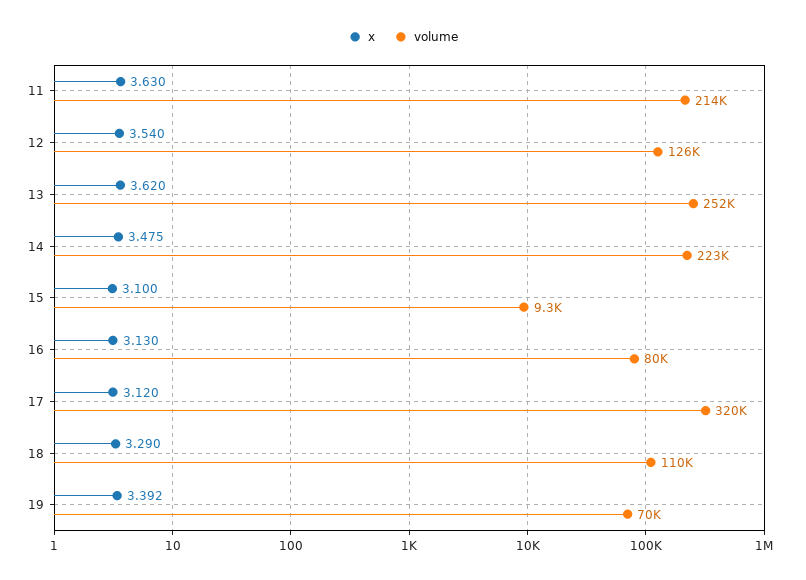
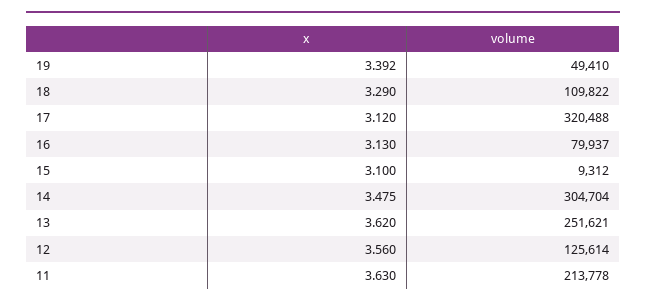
  {
    "x": {
      "11": 3.63,
-     "12": 3.54,
+     "12": 3.56,
      "13": 3.62,
      "14": 3.475,
      "15": 3.1,
      "16": 3.13,
      "17": 3.12,
      "18": 3.29,
      "19": 3.392
    },
    "volume": {
      "11": 213778,
      "12": 125614,
      "13": 251621,
-     "14": 223000,
+     "14": 304704,
      "15": 9312,
      "16": 79937,
      "17": 320488,
      "18": 109822,
-     "19": 70000
+     "19": 49410
    }
  }

